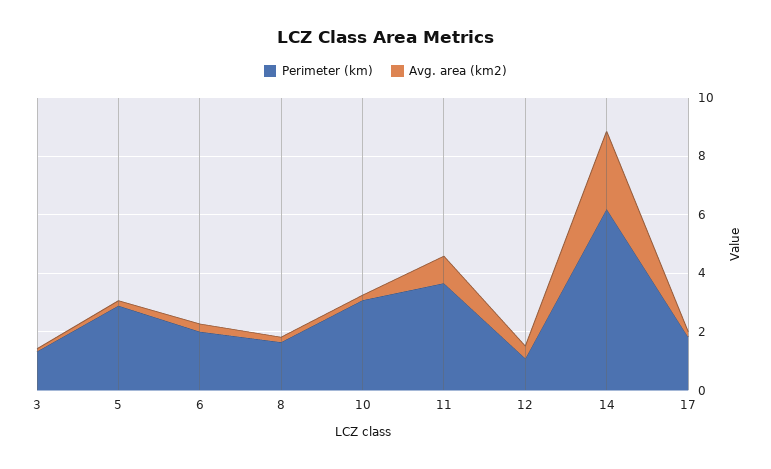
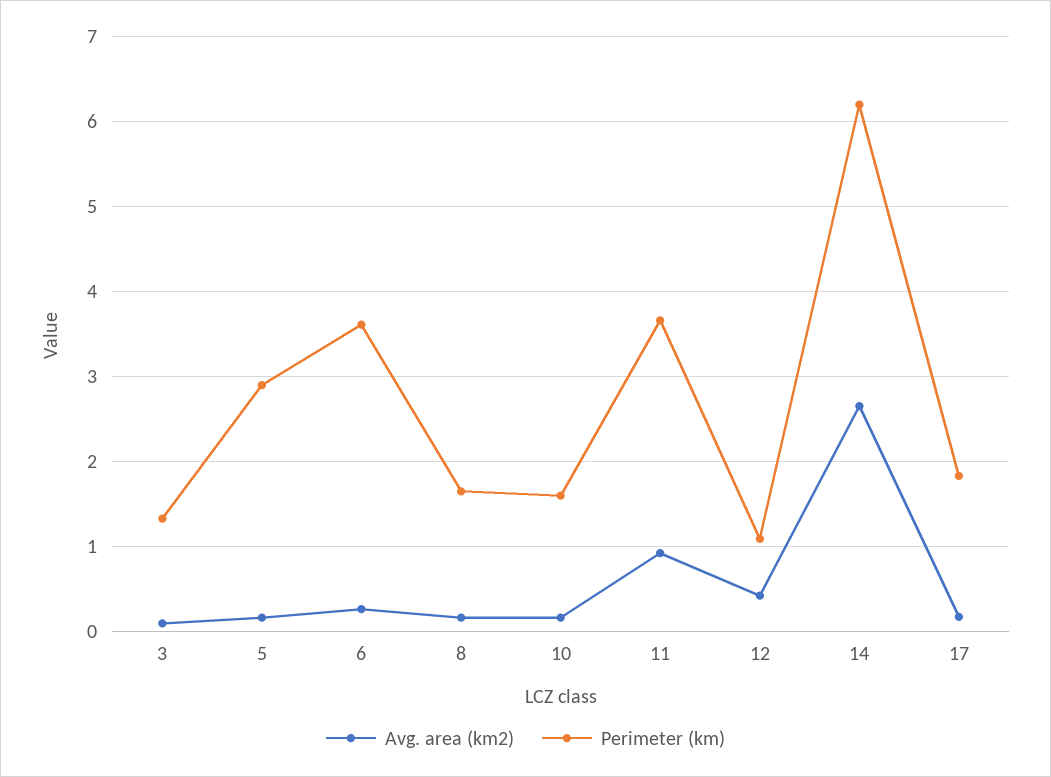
  {
    "Perimeter (km)": {
      "3": 1.3,
      "5": 2.9,
-     "6": 2,
+     "6": 3.6,
      "8": 1.7,
-     "10": 3,
+     "10": 1.6,
      "11": 3.7,
      "12": 1.1,
      "14": 6.2,
      "17": 1.8
    },
    "Avg. area (km2)": {
      "3": 0.1,
      "5": 0.2,
      "6": 0.3,
      "8": 0.2,
      "10": 0.2,
      "11": 0.9,
      "12": 0.4,
      "14": 2.7,
      "17": 0.2
    }
  }

